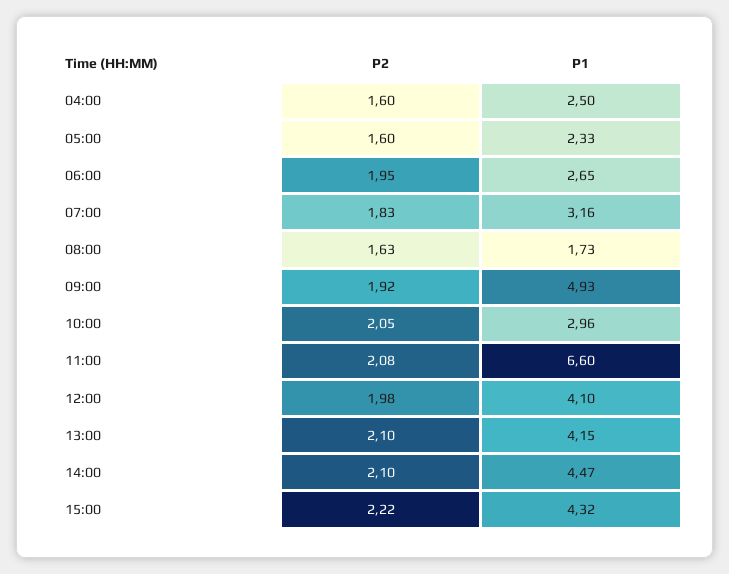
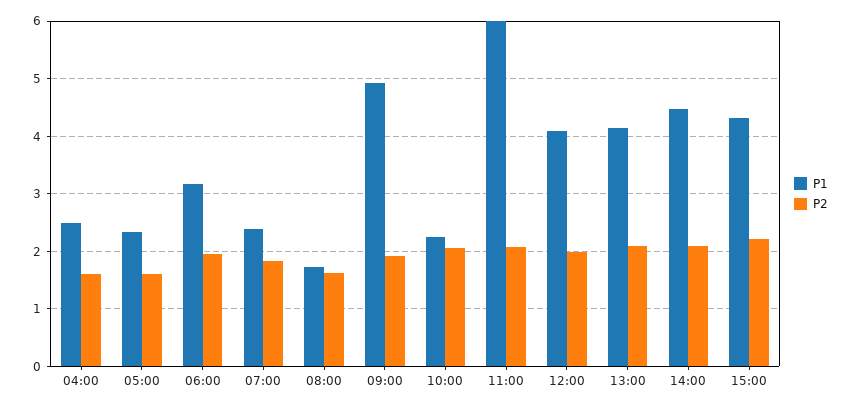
  {
    "P2": {
      "04:00": 1.6,
      "05:00": 1.6,
      "06:00": 1.95,
      "07:00": 1.83,
      "08:00": 1.63,
      "09:00": 1.92,
      "10:00": 2.05,
      "11:00": 2.08,
      "12:00": 1.98,
      "13:00": 2.1,
      "14:00": 2.1,
      "15:00": 2.22
    },
    "P1": {
      "04:00": 2.5,
      "05:00": 2.33,
-     "06:00": 2.65,
+     "06:00": 3.2,
-     "07:00": 3.16,
+     "07:00": 2.4,
      "08:00": 1.73,
      "09:00": 4.93,
-     "10:00": 2.96,
+     "10:00": 2.2,
-     "11:00": 6.6,
+     "11:00": 6,
      "12:00": 4.1,
      "13:00": 4.15,
      "14:00": 4.47,
      "15:00": 4.32
    }
  }

